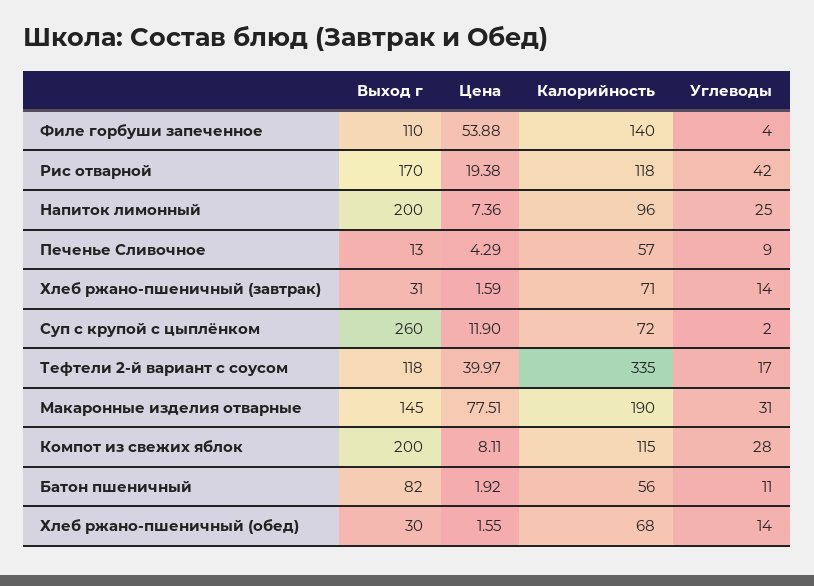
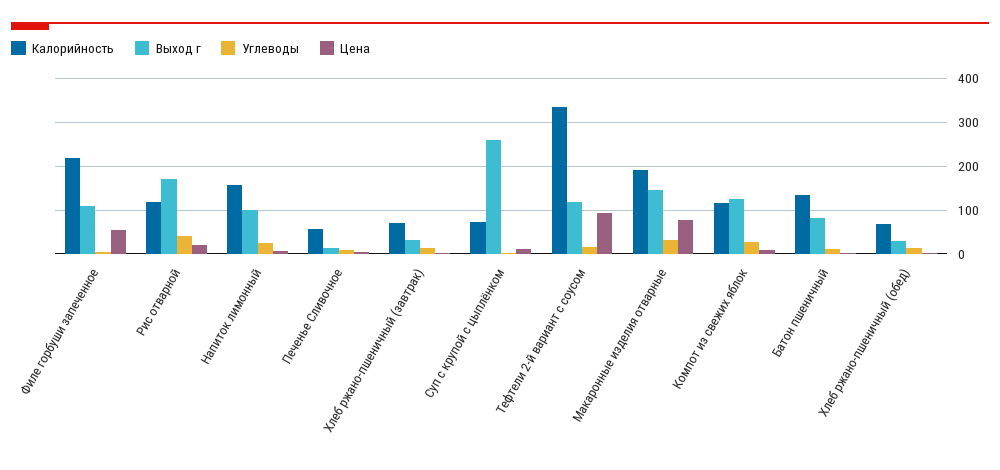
  {
    "Выход г": {
      "Филе горбуши запеченное": 110,
      "Рис отварной": 170,
-     "Напиток лимонный": 200,
+     "Напиток лимонный": 100,
      "Печенье Сливочное": 13,
      "Хлеб ржано-пшеничный (завтрак)": 31,
      "Суп с крупой с цыплёнком": 260,
      "Тефтели 2-й вариант с соусом": 118,
      "Макаронные изделия отварные": 145,
-     "Компот из свежих яблок": 200,
+     "Компот из свежих яблок": 120,
      "Батон пшеничный": 82,
      "Хлеб ржано-пшеничный (обед)": 30
    },
    "Цена": {
      "Филе горбуши запеченное": 53.88,
      "Рис отварной": 19.38,
      "Напиток лимонный": 7.36,
      "Печенье Сливочное": 4.29,
      "Хлеб ржано-пшеничный (завтрак)": 1.59,
      "Суп с крупой с цыплёнком": 11.9,
-     "Тефтели 2-й вариант с соусом": 39.97,
+     "Тефтели 2-й вариант с соусом": 100,
      "Макаронные изделия отварные": 77.51,
      "Компот из свежих яблок": 8.11,
      "Батон пшеничный": 1.92,
      "Хлеб ржано-пшеничный (обед)": 1.55
    },
    "Калорийность": {
-     "Филе горбуши запеченное": 140,
+     "Филе горбуши запеченное": 220,
      "Рис отварной": 118,
-     "Напиток лимонный": 96,
+     "Напиток лимонный": 160,
      "Печенье Сливочное": 57,
      "Хлеб ржано-пшеничный (завтрак)": 71,
      "Суп с крупой с цыплёнком": 72,
      "Тефтели 2-й вариант с соусом": 335,
      "Макаронные изделия отварные": 190,
      "Компот из свежих яблок": 115,
-     "Батон пшеничный": 56,
+     "Батон пшеничный": 140,
      "Хлеб ржано-пшеничный (обед)": 68
    },
    "Углеводы": {
      "Филе горбуши запеченное": 4,
      "Рис отварной": 42,
      "Напиток лимонный": 25,
      "Печенье Сливочное": 9,
      "Хлеб ржано-пшеничный (завтрак)": 14,
      "Суп с крупой с цыплёнком": 2,
      "Тефтели 2-й вариант с соусом": 17,
      "Макаронные изделия отварные": 31,
      "Компот из свежих яблок": 28,
      "Батон пшеничный": 11,
      "Хлеб ржано-пшеничный (обед)": 14
    }
  }

